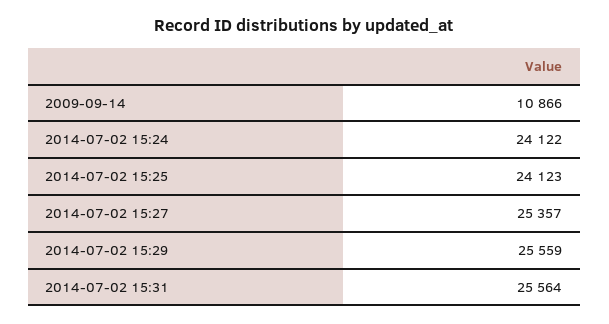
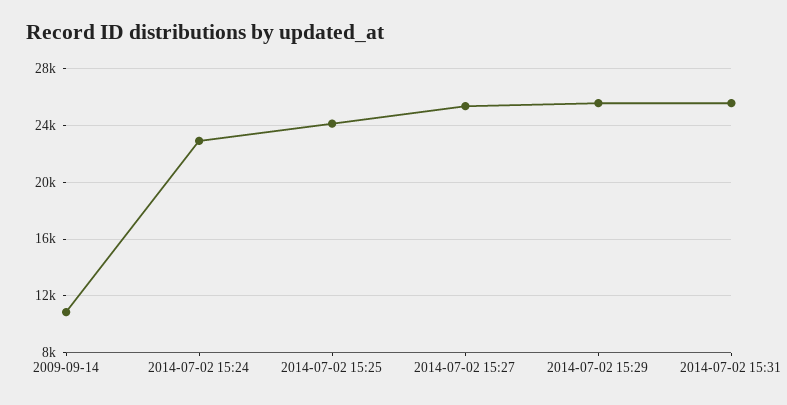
  {
    "2009-09-14": 10866,
-   "2014-07-02 15:24": 24122,
+   "2014-07-02 15:24": 23000,
    "2014-07-02 15:25": 24123,
    "2014-07-02 15:27": 25357,
    "2014-07-02 15:29": 25559,
    "2014-07-02 15:31": 25564
  }

